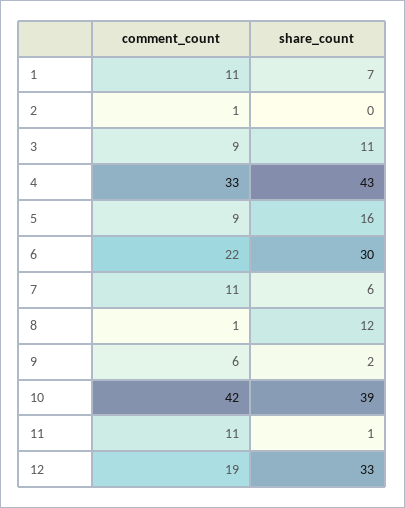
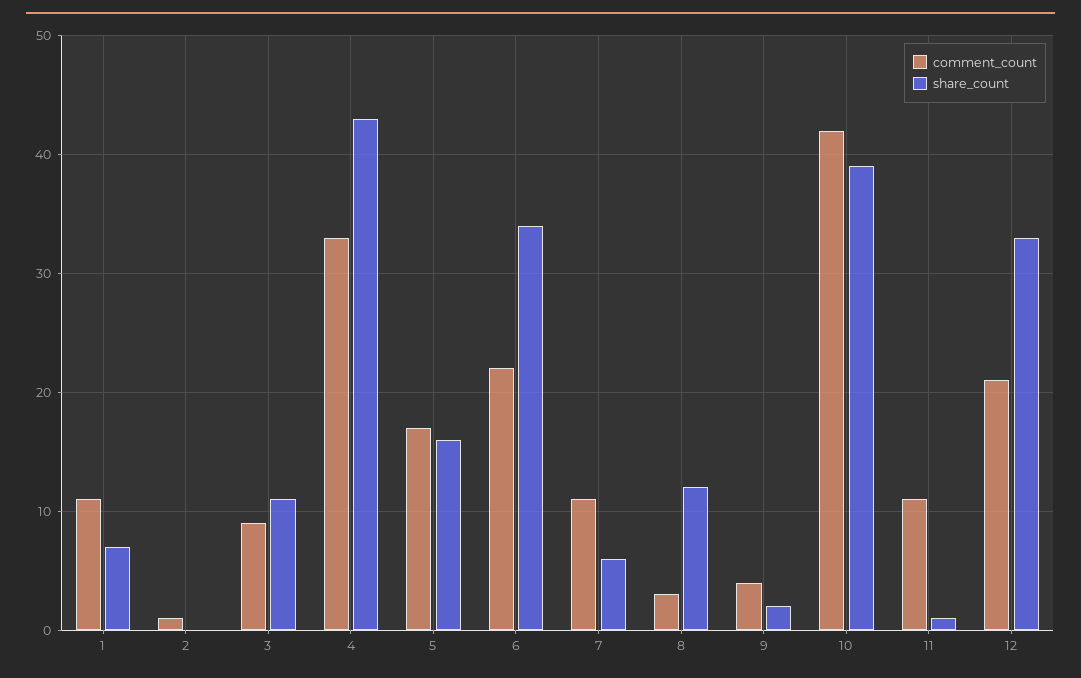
  {
    "comment_count": {
      "1": 11,
      "2": 1,
      "3": 9,
      "4": 33,
-     "5": 9,
+     "5": 17,
      "6": 22,
      "7": 11,
-     "8": 1,
+     "8": 3,
-     "9": 6,
+     "9": 4,
      "10": 42,
      "11": 11,
-     "12": 19
+     "12": 21
    },
    "share_count": {
      "1": 7,
      "2": 0,
      "3": 11,
      "4": 43,
      "5": 16,
-     "6": 30,
+     "6": 34,
      "7": 6,
      "8": 12,
      "9": 2,
      "10": 39,
      "11": 1,
      "12": 33
    }
  }

